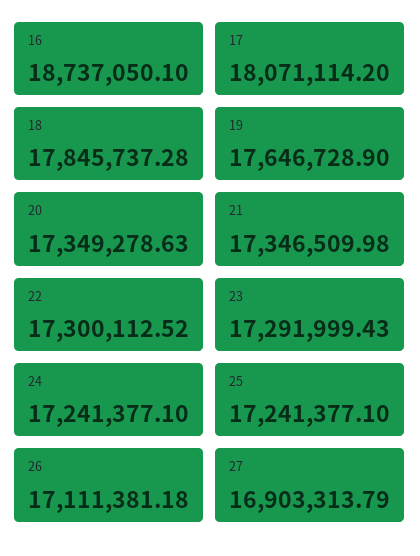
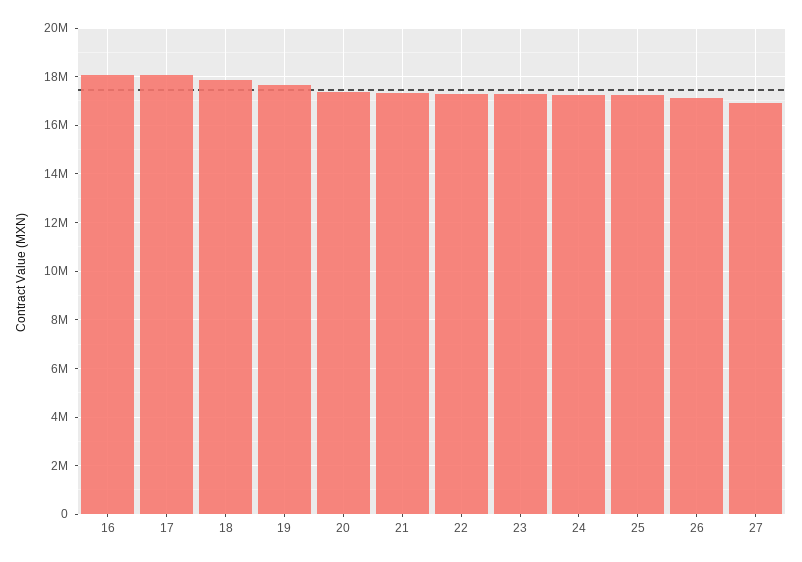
  {
-   "16": 18737050.1,
+   "16": 18000000,
    "17": 18071114.2,
    "18": 17845737.28,
    "19": 17646728.9,
    "20": 17349278.63,
    "21": 17346509.98,
    "22": 17300112.52,
    "23": 17291999.43,
    "24": 17241377.1,
    "25": 17241377.1,
    "26": 17111381.18,
    "27": 16903313.79
  }

